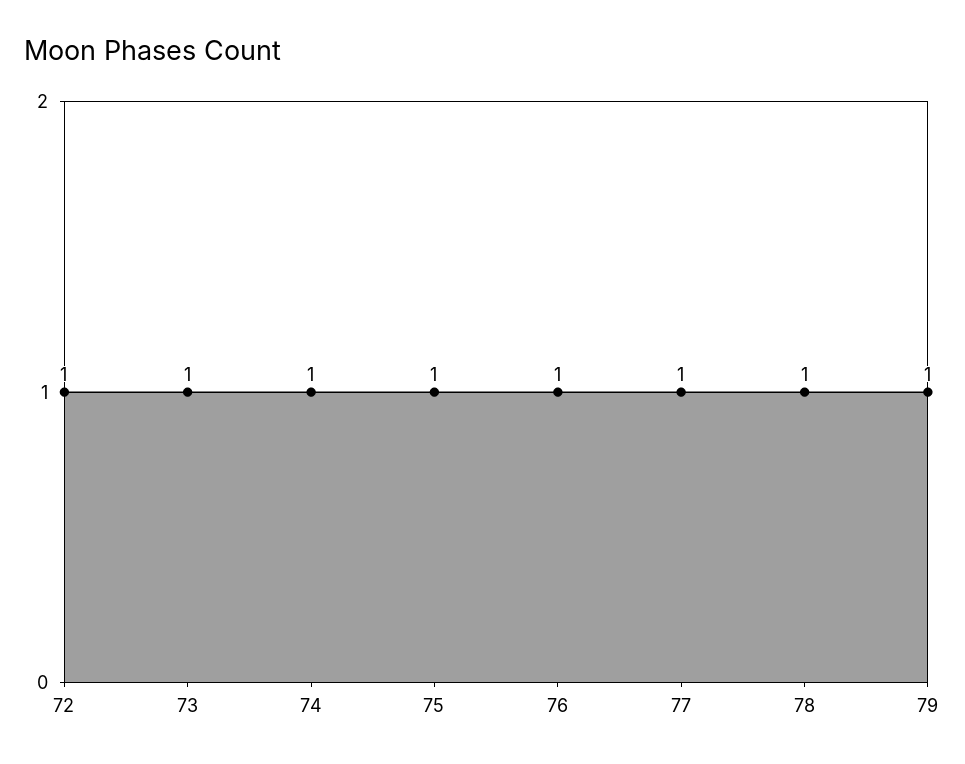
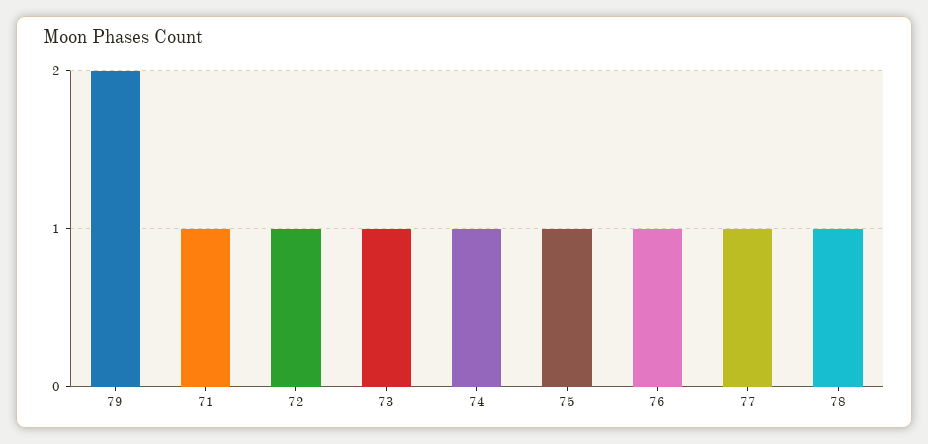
  {
    "72": 1,
    "73": 1,
    "74": 1,
    "75": 1,
    "76": 1,
    "77": 1,
    "78": 1,
-   "79": 1
+   "79": 2,
+   "71": 1
  }

